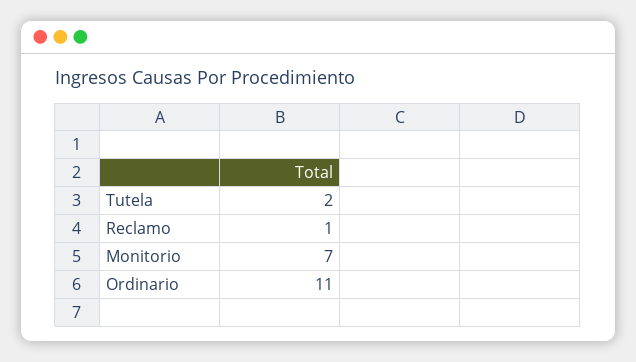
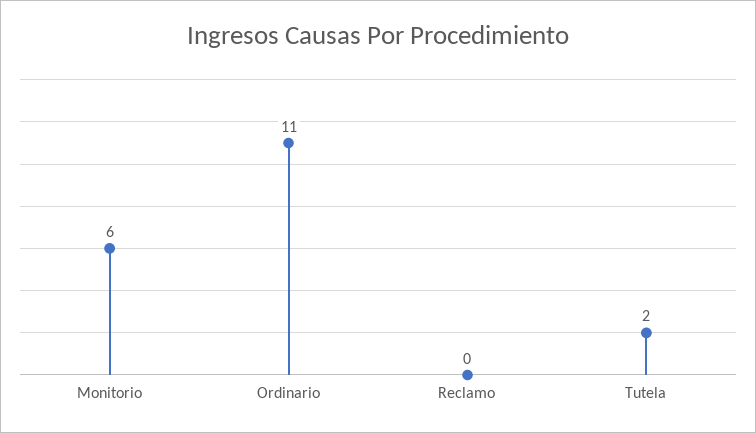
  {
    "Tutela": 2,
-   "Reclamo": 1,
+   "Reclamo": 0,
-   "Monitorio": 7,
+   "Monitorio": 6,
    "Ordinario": 11
  }

